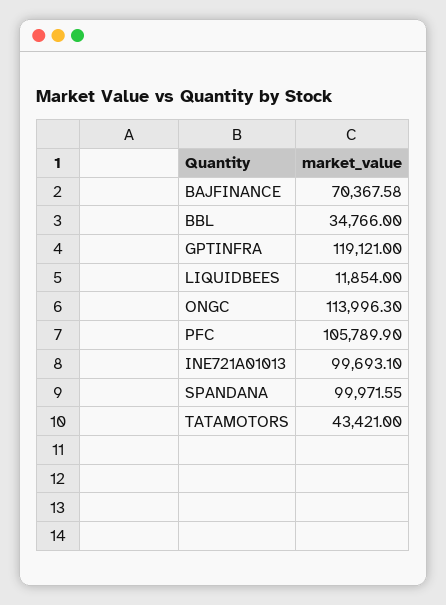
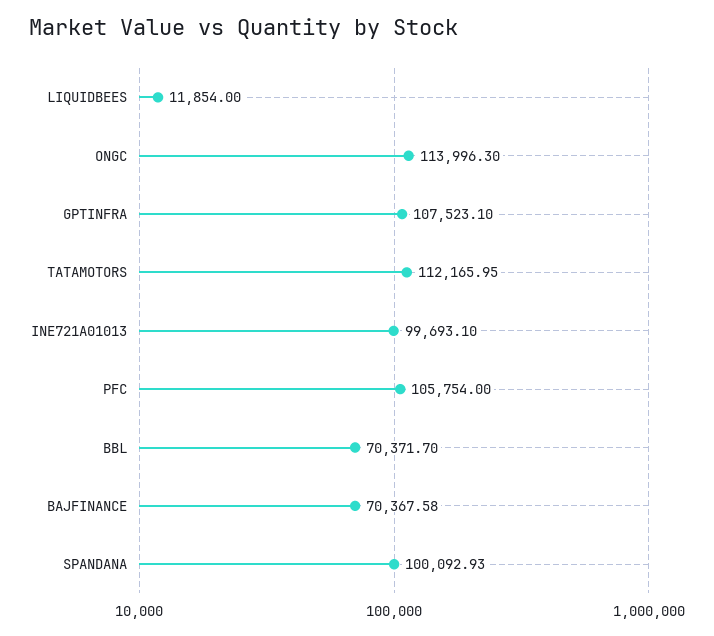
  {
    "BAJFINANCE": 70367.58,
-   "BBL": 34766,
+   "BBL": 70371.7,
-   "GPTINFRA": 119121,
+   "GPTINFRA": 107523.1,
    "LIQUIDBEES": 11854,
    "ONGC": 113996.3,
-   "PFC": 105789.9,
+   "PFC": 105754,
    "INE721A01013": 99693.1,
-   "SPANDANA": 99971.55,
+   "SPANDANA": 100092.93,
-   "TATAMOTORS": 43421
+   "TATAMOTORS": 112165.95
  }

